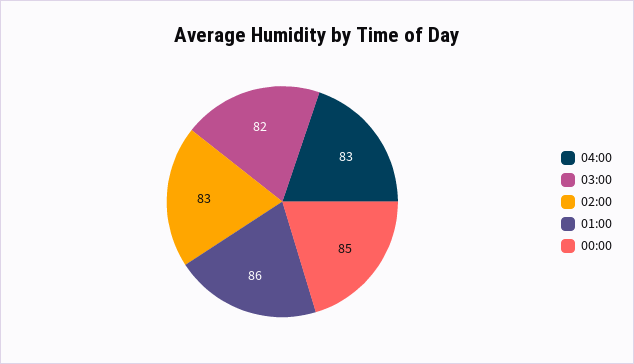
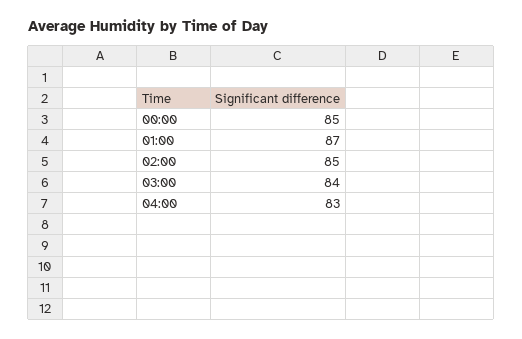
  {
    "04:00": 83,
-   "03:00": 82,
+   "03:00": 84,
-   "02:00": 83,
+   "02:00": 85,
-   "01:00": 86,
+   "01:00": 87,
    "00:00": 85
  }

